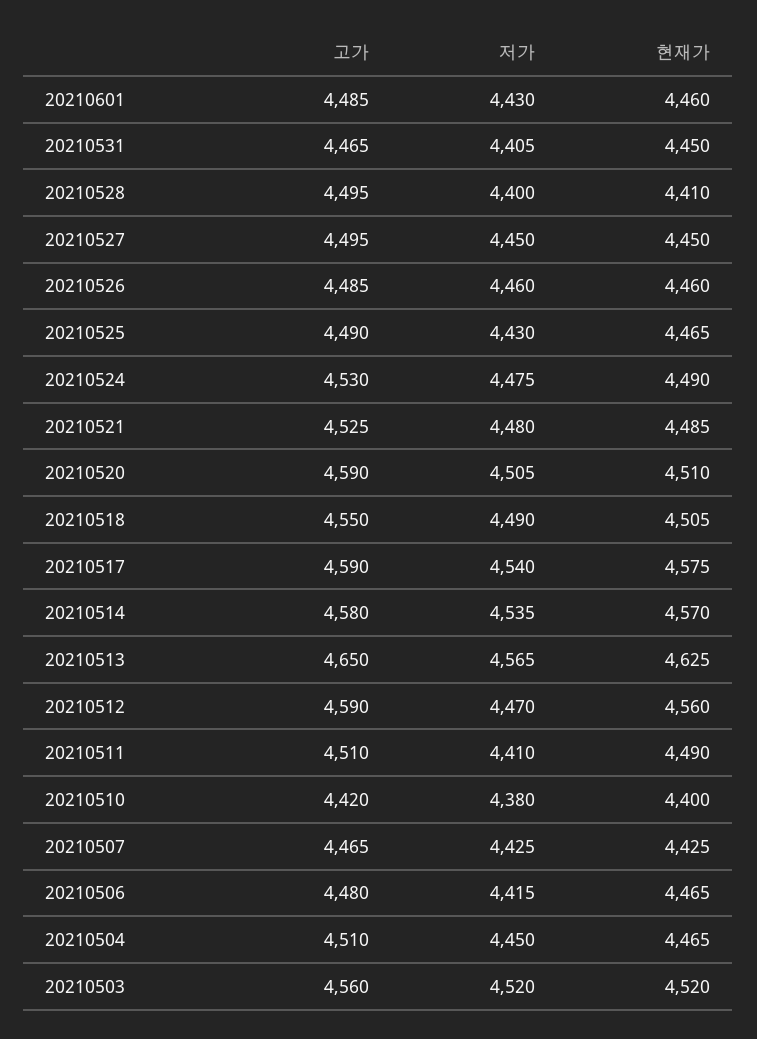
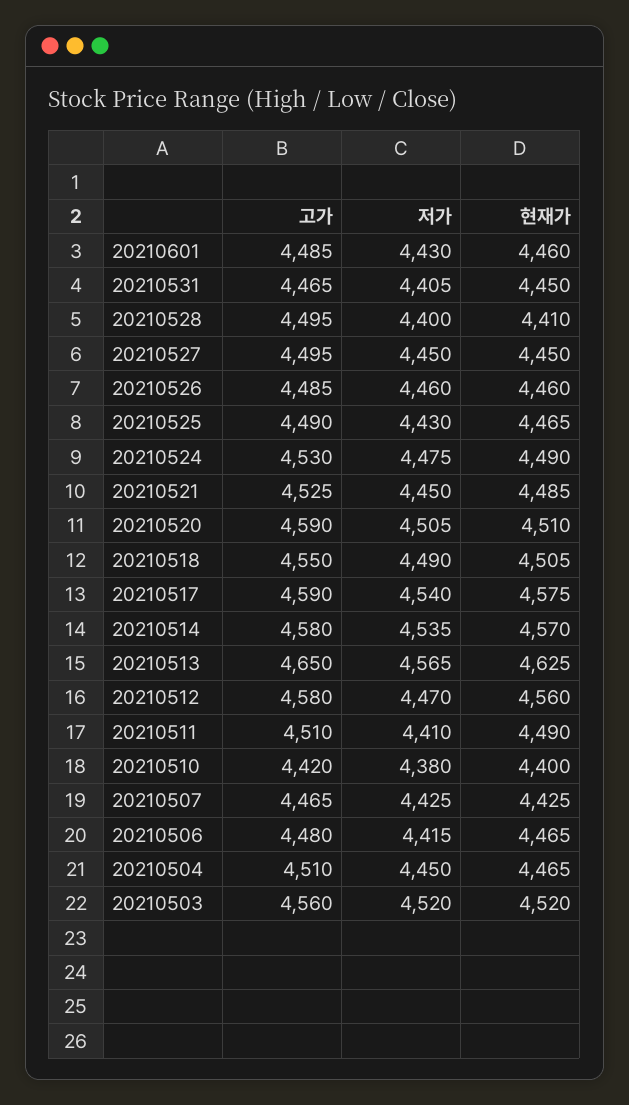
  {
    "고가": {
      "20210601": 4485,
      "20210531": 4465,
      "20210528": 4495,
      "20210527": 4495,
      "20210526": 4485,
      "20210525": 4490,
      "20210524": 4530,
      "20210521": 4525,
      "20210520": 4590,
      "20210518": 4550,
      "20210517": 4590,
      "20210514": 4580,
      "20210513": 4650,
-     "20210512": 4590,
+     "20210512": 4580,
      "20210511": 4510,
      "20210510": 4420,
      "20210507": 4465,
      "20210506": 4480,
      "20210504": 4510,
      "20210503": 4560
    },
    "저가": {
      "20210601": 4430,
      "20210531": 4405,
      "20210528": 4400,
      "20210527": 4450,
      "20210526": 4460,
      "20210525": 4430,
      "20210524": 4475,
-     "20210521": 4480,
+     "20210521": 4450,
      "20210520": 4505,
      "20210518": 4490,
      "20210517": 4540,
      "20210514": 4535,
      "20210513": 4565,
      "20210512": 4470,
      "20210511": 4410,
      "20210510": 4380,
      "20210507": 4425,
      "20210506": 4415,
      "20210504": 4450,
      "20210503": 4520
    },
    "현재가": {
      "20210601": 4460,
      "20210531": 4450,
      "20210528": 4410,
      "20210527": 4450,
      "20210526": 4460,
      "20210525": 4465,
      "20210524": 4490,
      "20210521": 4485,
      "20210520": 4510,
      "20210518": 4505,
      "20210517": 4575,
      "20210514": 4570,
      "20210513": 4625,
      "20210512": 4560,
      "20210511": 4490,
      "20210510": 4400,
      "20210507": 4425,
      "20210506": 4465,
      "20210504": 4465,
      "20210503": 4520
    }
  }

